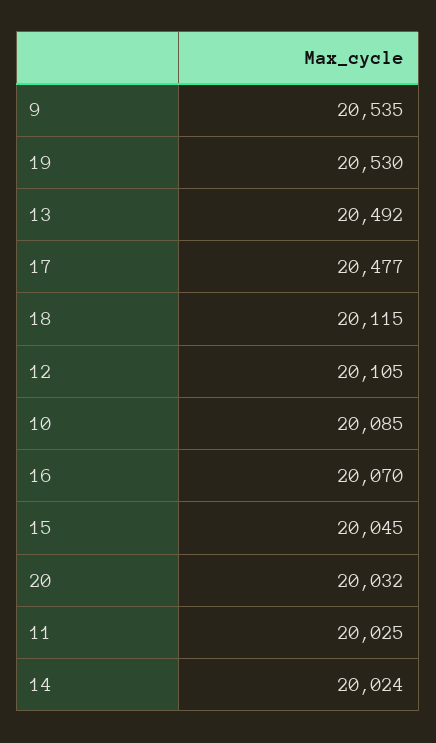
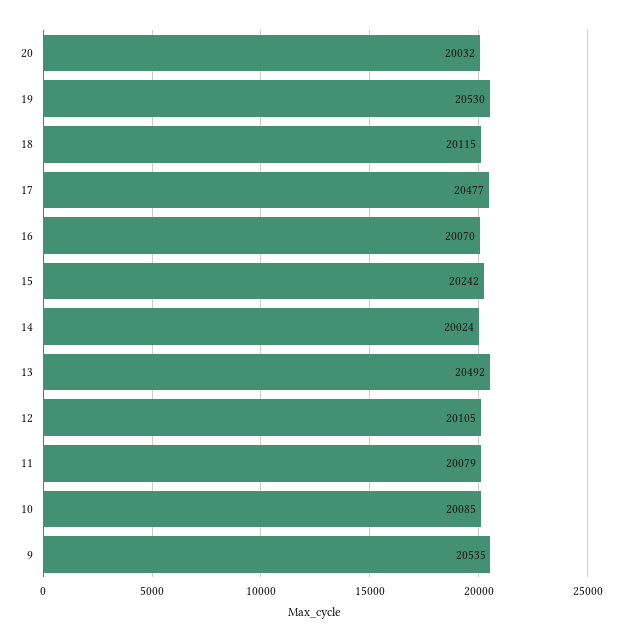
  {
    "9": 20535,
    "19": 20530,
    "13": 20492,
    "17": 20477,
    "18": 20115,
    "12": 20105,
    "10": 20085,
    "16": 20070,
-   "15": 20045,
+   "15": 20242,
    "20": 20032,
-   "11": 20025,
+   "11": 20079,
    "14": 20024
  }

